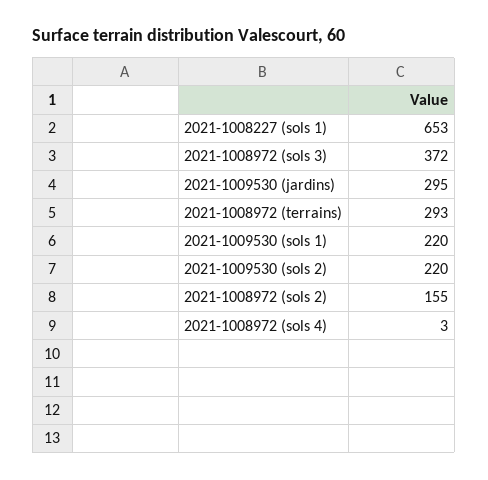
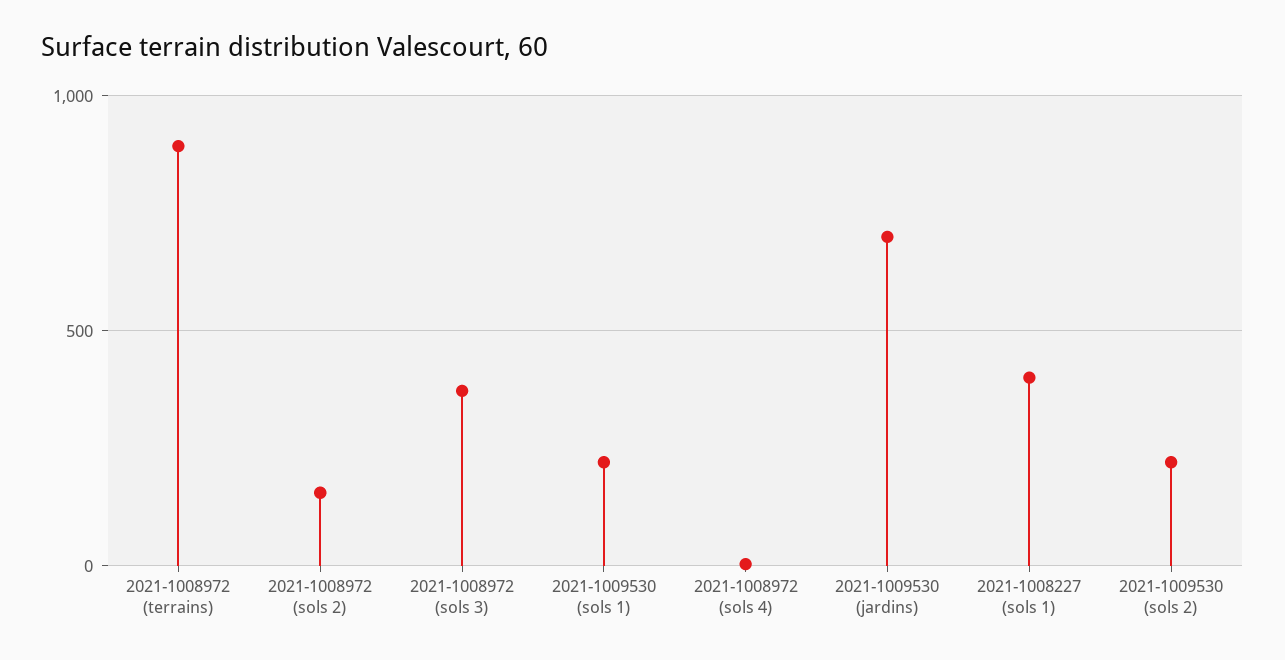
  {
-   "2021-1008227 (sols 1)": 653,
+   "2021-1008227 (sols 1)": 400,
    "2021-1008972 (sols 3)": 372,
-   "2021-1009530 (jardins)": 295,
+   "2021-1009530 (jardins)": 700,
-   "2021-1008972 (terrains)": 293,
+   "2021-1008972 (terrains)": 900,
    "2021-1009530 (sols 1)": 220,
    "2021-1009530 (sols 2)": 220,
    "2021-1008972 (sols 2)": 155,
    "2021-1008972 (sols 4)": 3
  }

